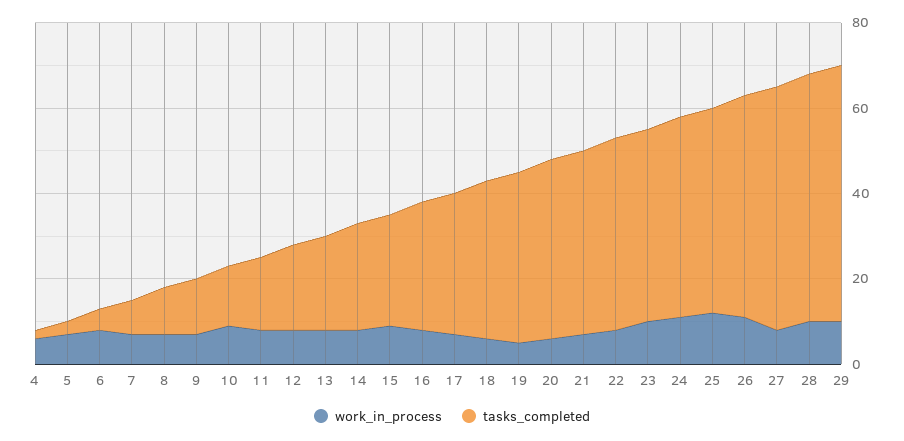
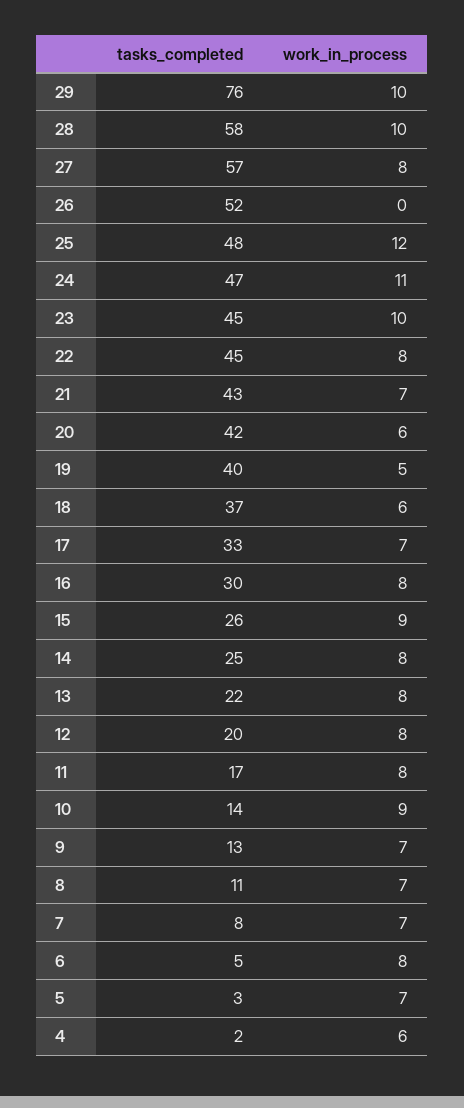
  {
    "work_in_process": {
      "4": 6,
      "5": 7,
      "6": 8,
      "7": 7,
      "8": 7,
      "9": 7,
      "10": 9,
      "11": 8,
      "12": 8,
      "13": 8,
      "14": 8,
      "15": 9,
      "16": 8,
      "17": 7,
      "18": 6,
      "19": 5,
      "20": 6,
      "21": 7,
      "22": 8,
      "23": 10,
      "24": 11,
      "25": 12,
-     "26": 10,
+     "26": 0,
      "27": 8,
      "28": 10,
      "29": 10
    },
    "tasks_completed": {
      "4": 2,
      "5": 3,
      "6": 5,
      "7": 8,
      "8": 11,
      "9": 13,
      "10": 14,
      "11": 17,
      "12": 20,
      "13": 22,
      "14": 25,
      "15": 26,
      "16": 30,
      "17": 33,
      "18": 37,
      "19": 40,
      "20": 42,
      "21": 43,
      "22": 45,
      "23": 45,
      "24": 47,
      "25": 48,
      "26": 52,
      "27": 57,
      "28": 58,
-     "29": 60
+     "29": 76
    }
  }

